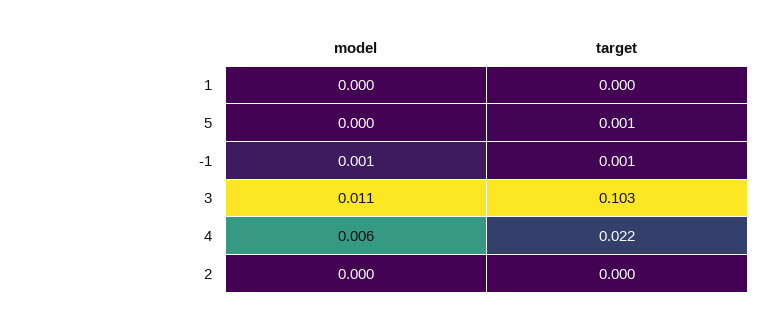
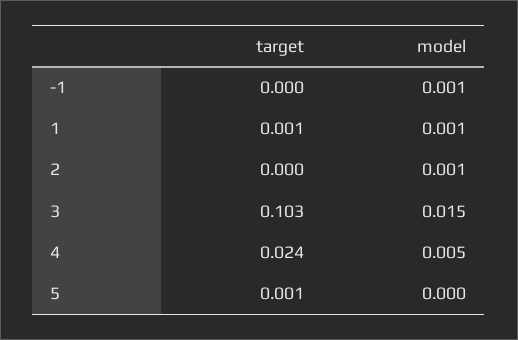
  {
    "model": {
-     "1": 0,
+     "1": 0.001,
      "5": 0,
      "-1": 0.001,
-     "3": 0.011,
+     "3": 0.015,
-     "4": 0.006,
+     "4": 0.005,
-     "2": 0
+     "2": 0.001
    },
    "target": {
-     "1": 0,
+     "1": 0.001,
      "5": 0.001,
-     "-1": 0.001,
+     "-1": 0,
      "3": 0.103,
-     "4": 0.022,
+     "4": 0.024,
      "2": 0
    }
  }

